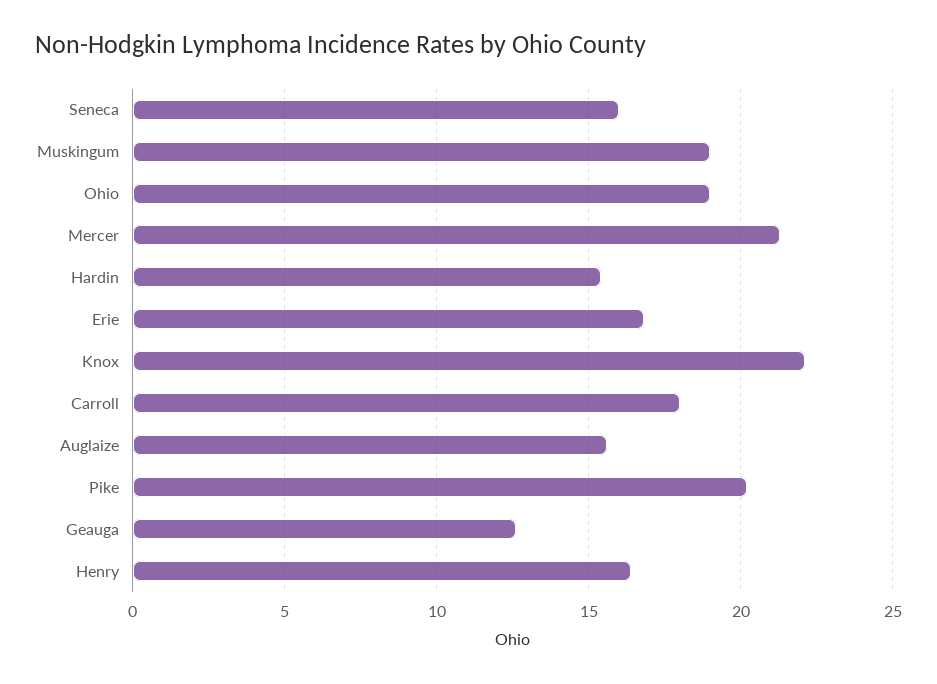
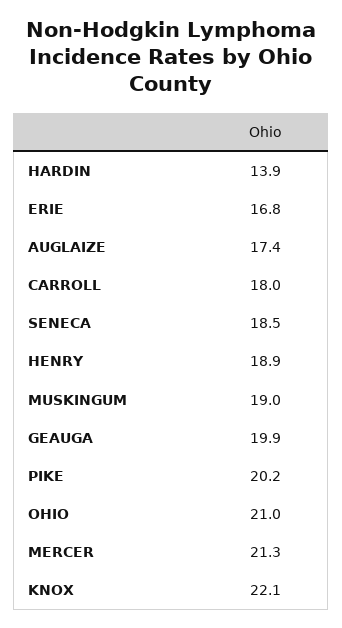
  {
-   "Seneca": 16,
+   "Seneca": 18.5,
    "Muskingum": 19,
-   "Ohio": 19,
+   "Ohio": 21,
    "Mercer": 21.3,
-   "Hardin": 15.5,
+   "Hardin": 13.9,
    "Erie": 16.8,
    "Knox": 22.1,
    "Carroll": 18,
-   "Auglaize": 15.5,
+   "Auglaize": 17.4,
    "Pike": 20.2,
-   "Geauga": 12.5,
+   "Geauga": 19.9,
-   "Henry": 16.5
+   "Henry": 18.9
  }

